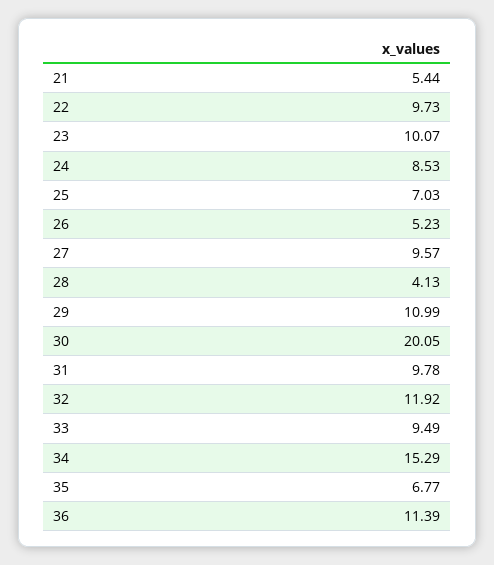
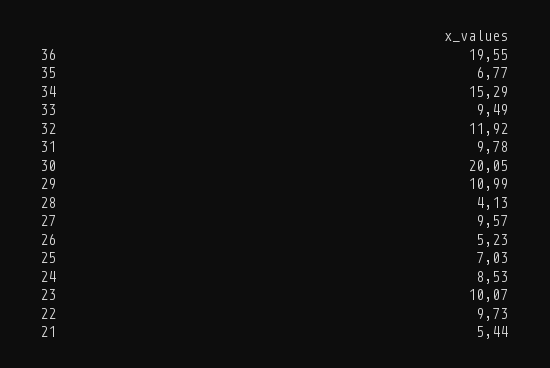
  {
    "21": 5.44,
    "22": 9.73,
    "23": 10.07,
    "24": 8.53,
    "25": 7.03,
    "26": 5.23,
    "27": 9.57,
    "28": 4.13,
    "29": 10.99,
    "30": 20.05,
    "31": 9.78,
    "32": 11.92,
    "33": 9.49,
    "34": 15.29,
    "35": 6.77,
-   "36": 11.39
+   "36": 19.55
  }

